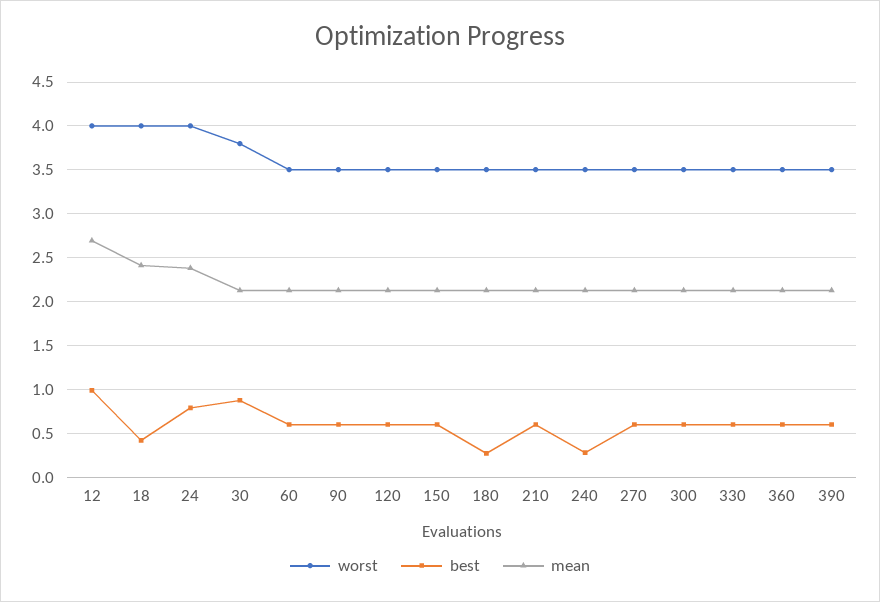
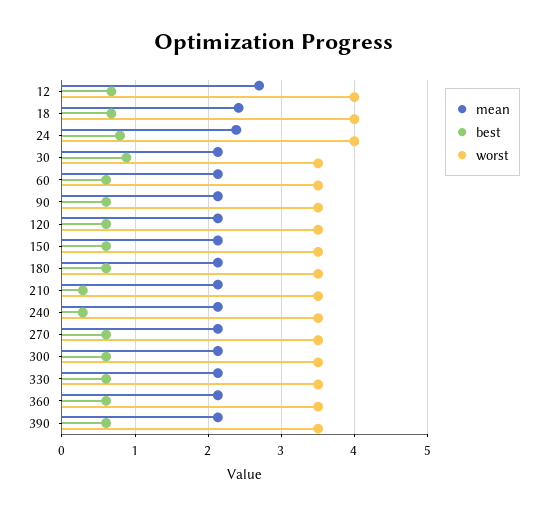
  {
    "worst": {
      "12": 4,
      "18": 4,
      "24": 4,
-     "30": 3.8,
+     "30": 3.5,
      "60": 3.5,
      "90": 3.5,
      "120": 3.5,
      "150": 3.5,
      "180": 3.5,
      "210": 3.5,
      "240": 3.5,
      "270": 3.5,
      "300": 3.5,
      "330": 3.5,
      "360": 3.5,
      "390": 3.5
    },
    "best": {
-     "12": 1,
+     "12": 0.7,
-     "18": 0.4,
+     "18": 0.7,
      "24": 0.8,
      "30": 0.9,
      "60": 0.6,
      "90": 0.6,
      "120": 0.6,
      "150": 0.6,
-     "180": 0.3,
+     "180": 0.6,
-     "210": 0.6,
+     "210": 0.3,
      "240": 0.3,
      "270": 0.6,
      "300": 0.6,
      "330": 0.6,
      "360": 0.6,
      "390": 0.6
    },
    "mean": {
      "12": 2.7,
      "18": 2.4,
      "24": 2.4,
      "30": 2.1,
      "60": 2.1,
      "90": 2.1,
      "120": 2.1,
      "150": 2.1,
      "180": 2.1,
      "210": 2.1,
      "240": 2.1,
      "270": 2.1,
      "300": 2.1,
      "330": 2.1,
      "360": 2.1,
      "390": 2.1
    }
  }

